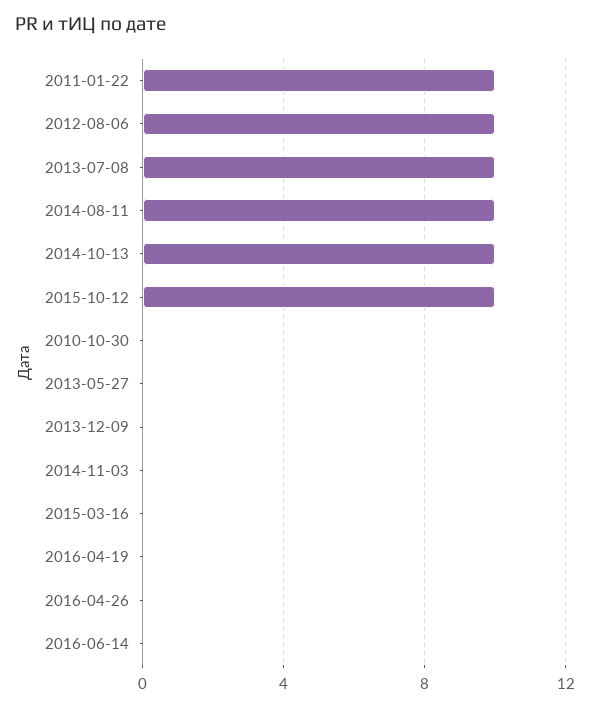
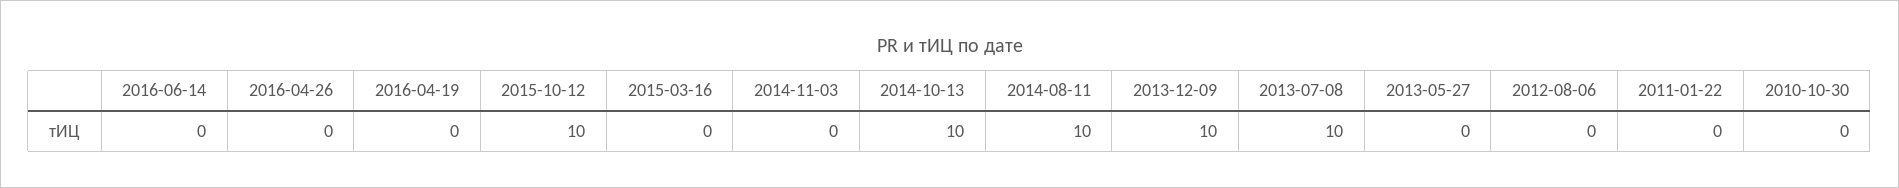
  {
-   "2011-01-22": 10,
+   "2011-01-22": 0,
-   "2012-08-06": 10,
+   "2012-08-06": 0,
    "2013-07-08": 10,
    "2014-08-11": 10,
    "2014-10-13": 10,
    "2015-10-12": 10,
    "2010-10-30": 0,
    "2013-05-27": 0,
-   "2013-12-09": 0,
+   "2013-12-09": 10,
    "2014-11-03": 0,
    "2015-03-16": 0,
    "2016-04-19": 0,
    "2016-04-26": 0,
    "2016-06-14": 0
  }

